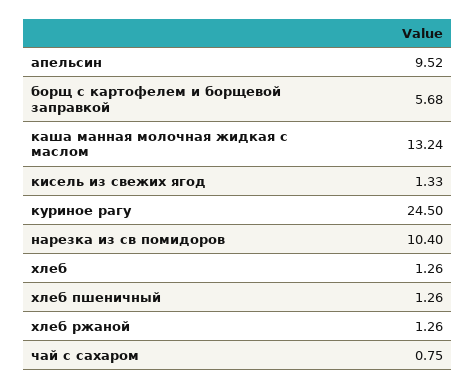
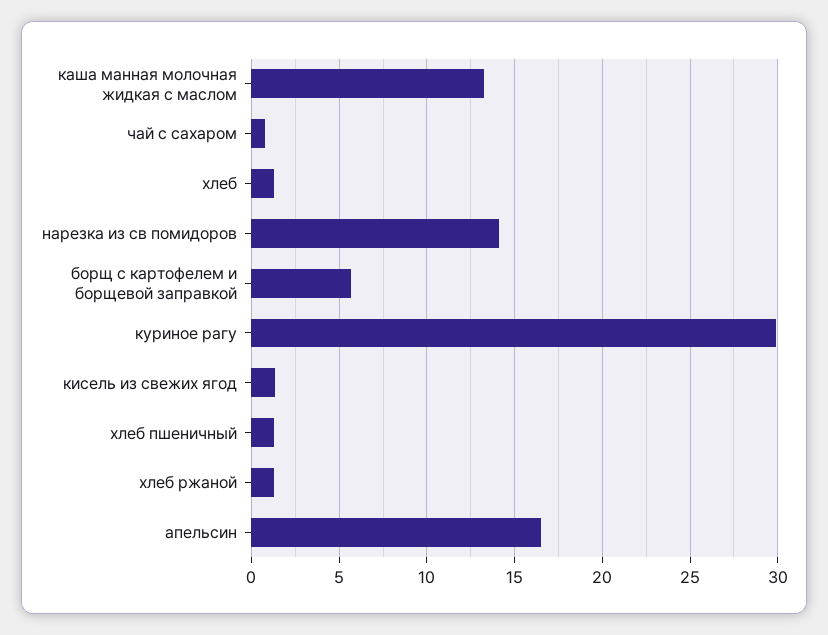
  {
-   "апельсин": 9.52,
+   "апельсин": 16.5,
    "борщ с картофелем и борщевой заправкой": 5.68,
    "каша манная молочная жидкая с маслом": 13.24,
    "кисель из свежих ягод": 1.33,
-   "куриное рагу": 24.5,
+   "куриное рагу": 30,
-   "нарезка из св помидоров": 10.4,
+   "нарезка из св помидоров": 14,
    "хлеб": 1.26,
    "хлеб пшеничный": 1.26,
    "хлеб ржаной": 1.26,
    "чай с сахаром": 0.75
  }

